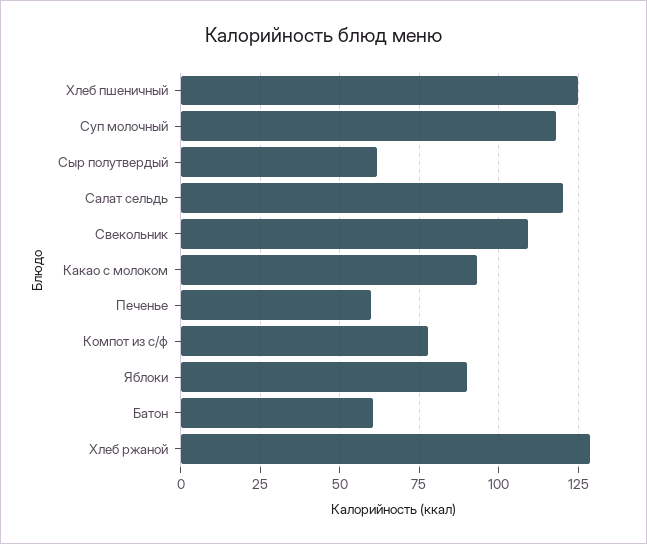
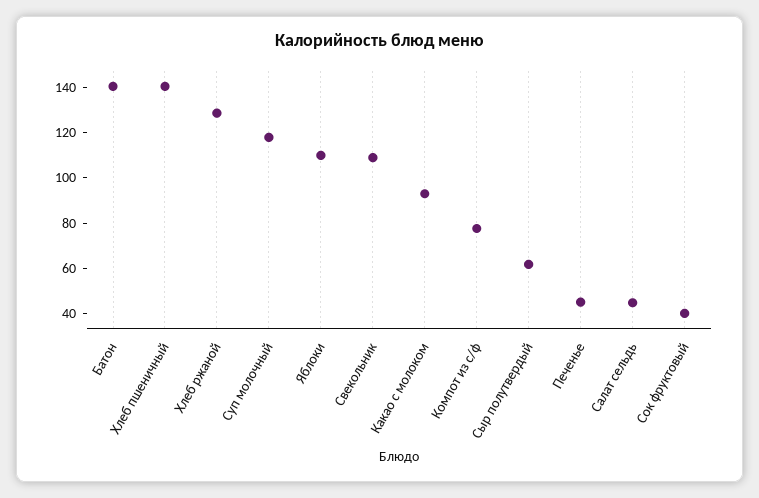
  {
-   "Хлеб пшеничный": 125,
+   "Хлеб пшеничный": 140,
    "Суп молочный": 117.5,
    "Сыр полутвердый": 62.5,
-   "Салат сельдь": 120,
+   "Салат сельдь": 45,
    "Свекольник": 110,
    "Какао с молоком": 92.5,
-   "Печенье": 60,
+   "Печенье": 45,
    "Компот из с/ф": 77.5,
-   "Яблоки": 90,
+   "Яблоки": 110,
-   "Батон": 60,
+   "Батон": 140,
-   "Хлеб ржаной": 127.5
+   "Хлеб ржаной": 127.5,
+   "Сок фруктовый": 40
  }

